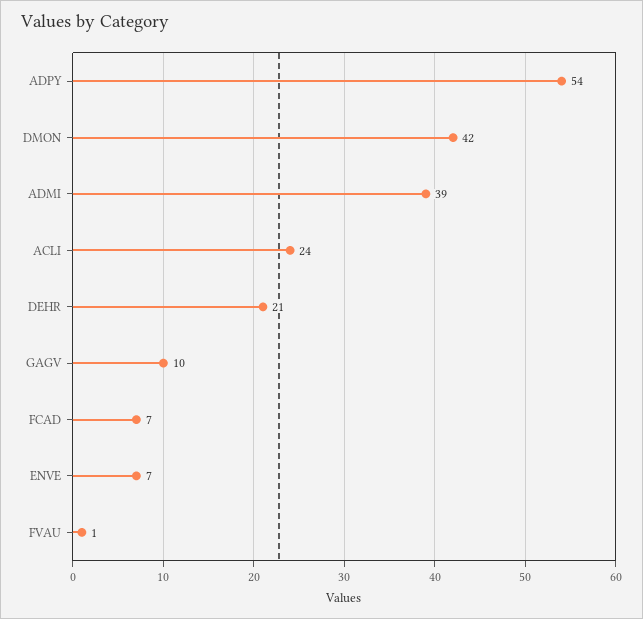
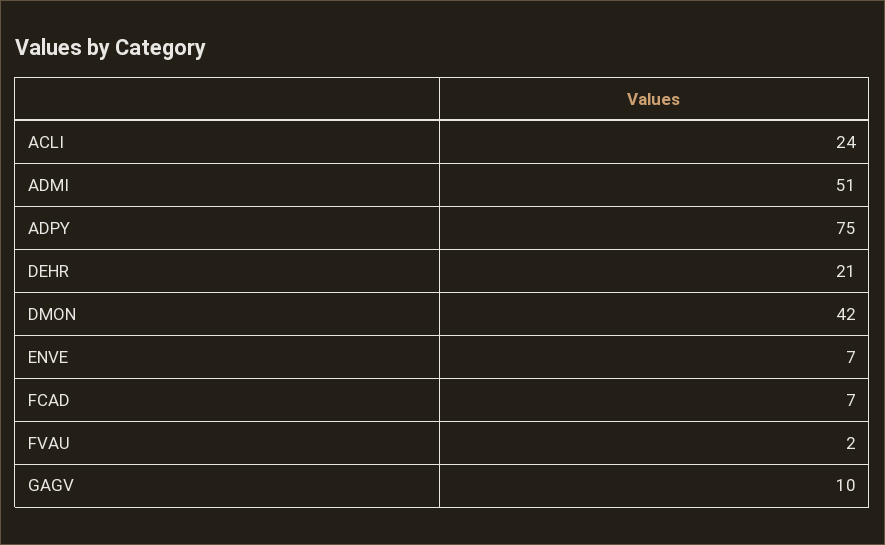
  {
-   "ADPY": 54,
+   "ADPY": 75,
    "DMON": 42,
-   "ADMI": 39,
+   "ADMI": 51,
    "ACLI": 24,
    "DEHR": 21,
    "GAGV": 10,
    "FCAD": 7,
    "ENVE": 7,
-   "FVAU": 1
+   "FVAU": 2
  }

